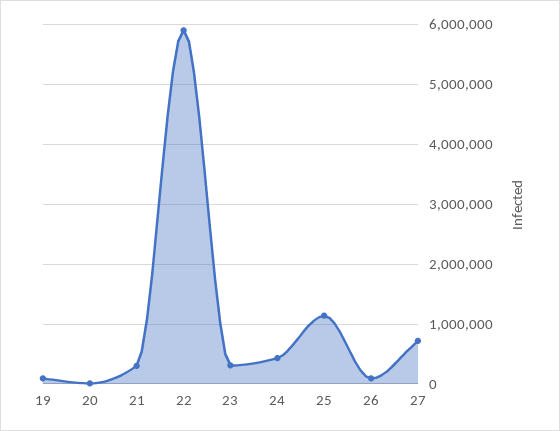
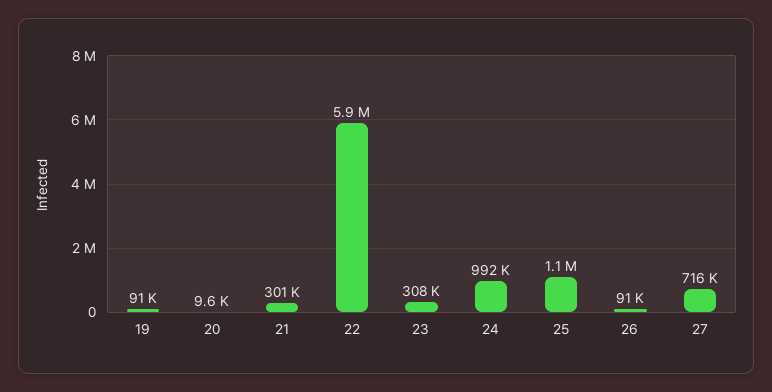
  {
    "19": 91000,
    "20": 9600,
    "21": 301000,
    "22": 5900000,
    "23": 308000,
-   "24": 400000,
+   "24": 992000,
    "25": 1100000,
    "26": 91000,
    "27": 716000
  }

